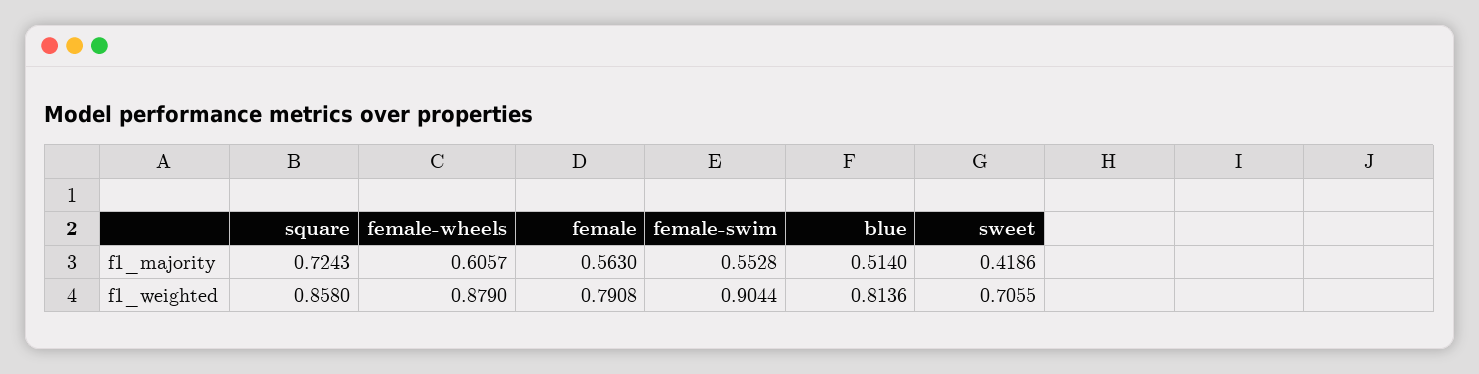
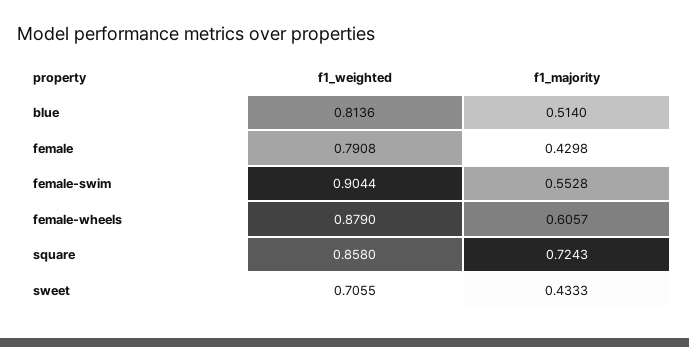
  {
    "square": {
      "f1_majority": 0.7243,
      "f1_weighted": 0.858
    },
    "female-wheels": {
      "f1_majority": 0.6057,
      "f1_weighted": 0.879
    },
    "female": {
-     "f1_majority": 0.563,
+     "f1_majority": 0.4298,
      "f1_weighted": 0.7908
    },
    "female-swim": {
      "f1_majority": 0.5528,
      "f1_weighted": 0.9044
    },
    "blue": {
      "f1_majority": 0.514,
      "f1_weighted": 0.8136
    },
    "sweet": {
-     "f1_majority": 0.4186,
+     "f1_majority": 0.4333,
      "f1_weighted": 0.7055
    }
  }

